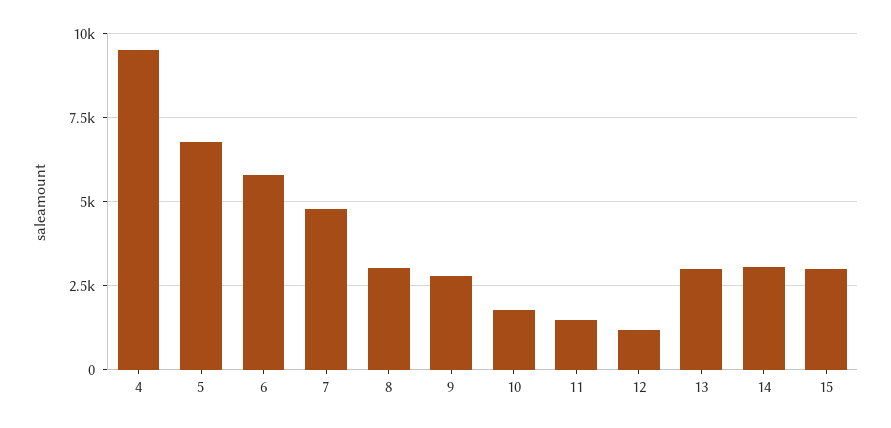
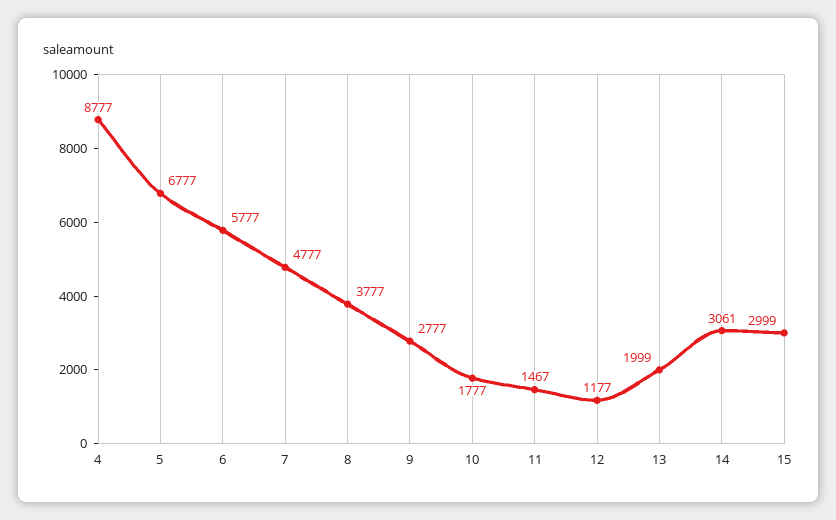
  {
-   "4": 9500,
+   "4": 8777,
    "5": 6777,
    "6": 5777,
    "7": 4777,
-   "8": 3000,
+   "8": 3777,
    "9": 2777,
    "10": 1777,
    "11": 1467,
    "12": 1177,
-   "13": 3000,
+   "13": 1999,
    "14": 3061,
    "15": 2999
  }

